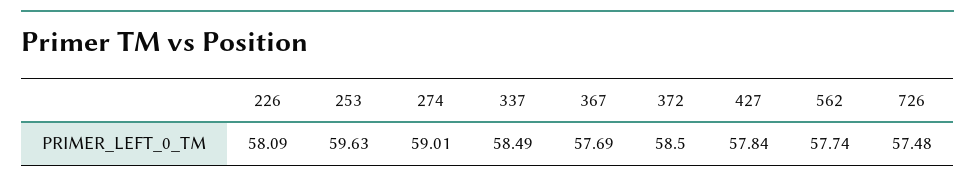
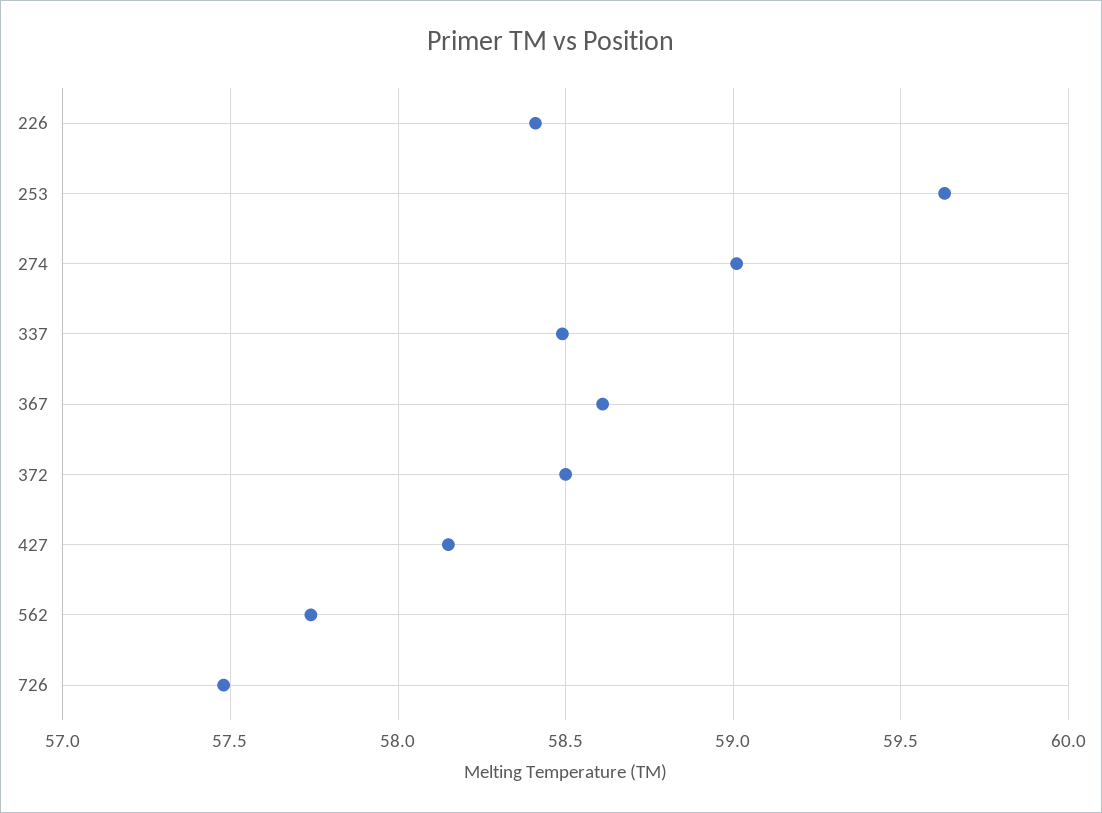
  {
-   "226": 58.09,
+   "226": 58.4,
    "253": 59.63,
    "274": 59.01,
    "337": 58.49,
-   "367": 57.69,
+   "367": 58.6,
    "372": 58.5,
-   "427": 57.84,
+   "427": 58.15,
    "562": 57.74,
    "726": 57.48
  }

